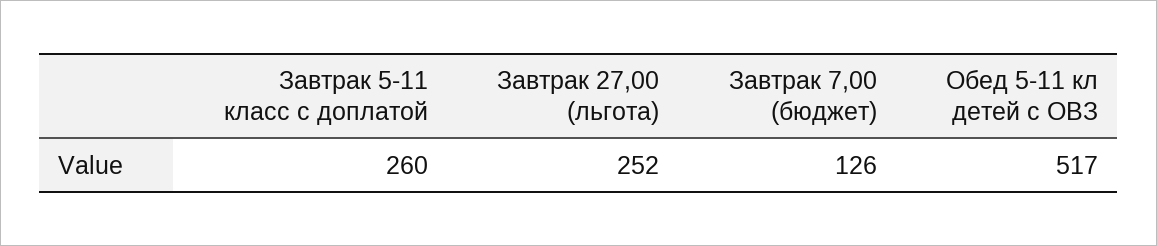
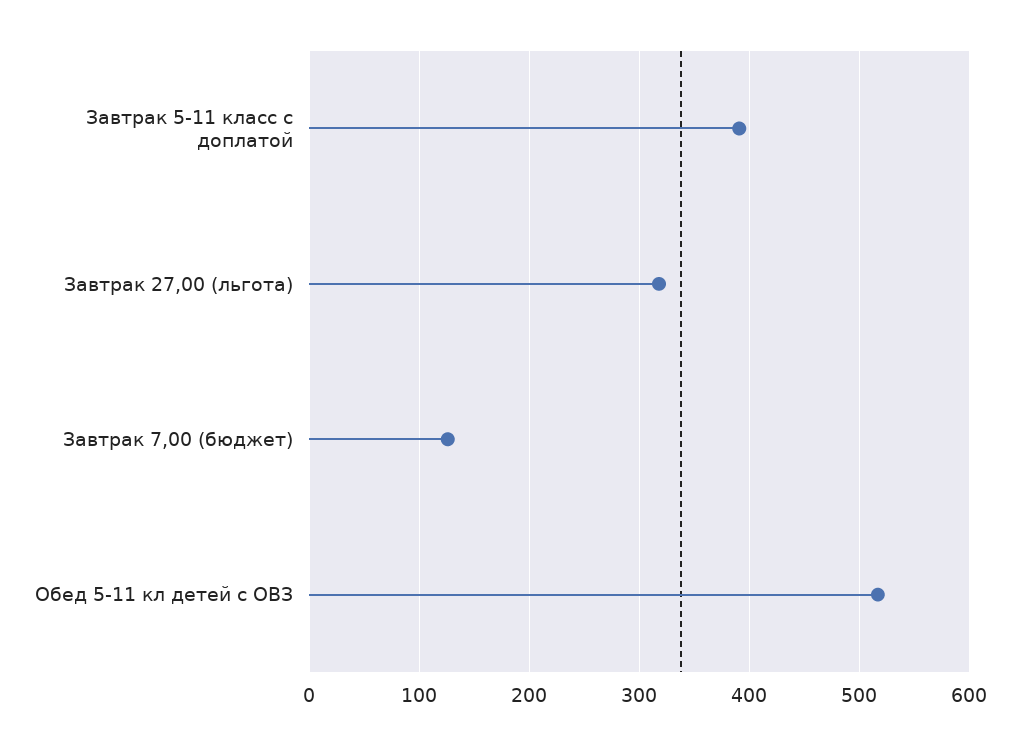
  {
-   "Завтрак 5-11 класс с доплатой": 260,
+   "Завтрак 5-11 класс с доплатой": 390,
-   "Завтрак 27,00 (льгота)": 252,
+   "Завтрак 27,00 (льгота)": 320,
    "Завтрак 7,00 (бюджет)": 126,
    "Обед 5-11 кл детей с ОВЗ": 517
  }

